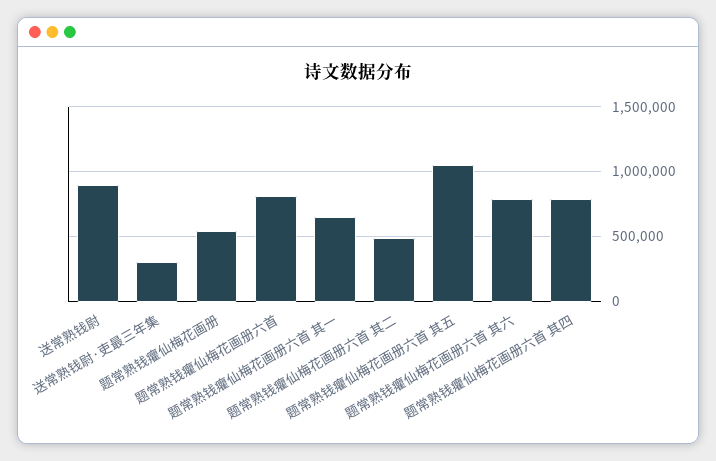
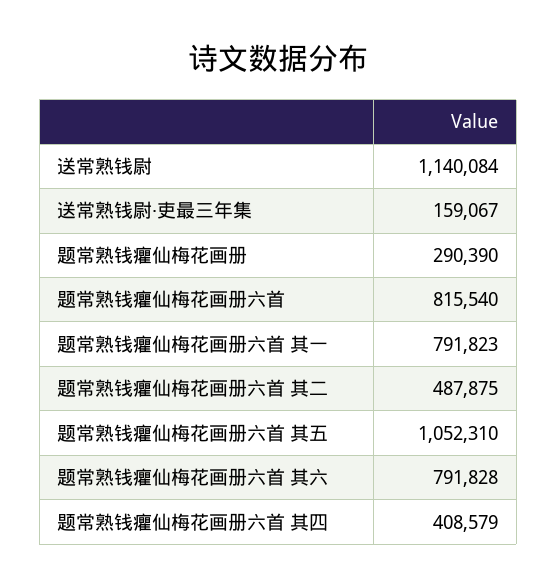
  {
-   "送常熟钱尉": 900000,
+   "送常熟钱尉": 1140084,
-   "送常熟钱尉·吏最三年集": 300000,
+   "送常熟钱尉·吏最三年集": 159067,
-   "题常熟钱癯仙梅花画册": 550000,
+   "题常熟钱癯仙梅花画册": 290390,
    "题常熟钱癯仙梅花画册六首": 815540,
-   "题常熟钱癯仙梅花画册六首 其一": 650000,
+   "题常熟钱癯仙梅花画册六首 其一": 791823,
    "题常熟钱癯仙梅花画册六首 其二": 487875,
    "题常熟钱癯仙梅花画册六首 其五": 1052310,
    "题常熟钱癯仙梅花画册六首 其六": 791828,
-   "题常熟钱癯仙梅花画册六首 其四": 800000
+   "题常熟钱癯仙梅花画册六首 其四": 408579
  }

